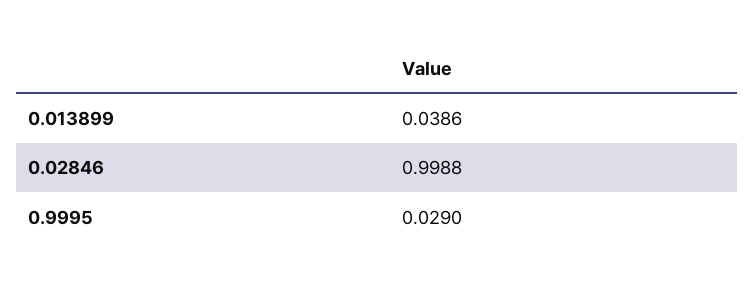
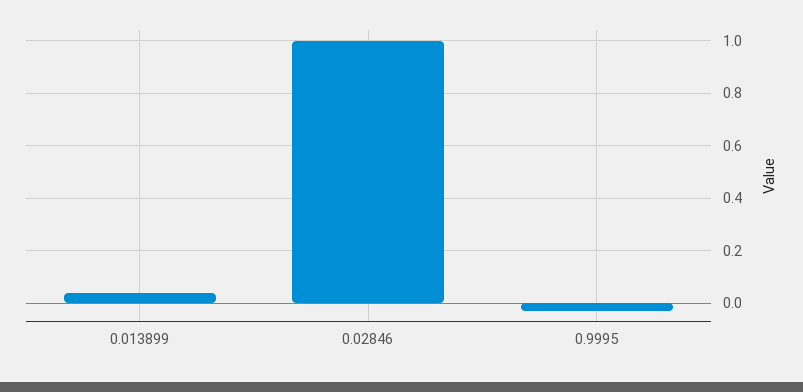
  {
    "0.013899": 0.0386,
    "0.02846": 0.9988,
-   "0.9995": 0.029
+   "0.9995": -0.025
  }

